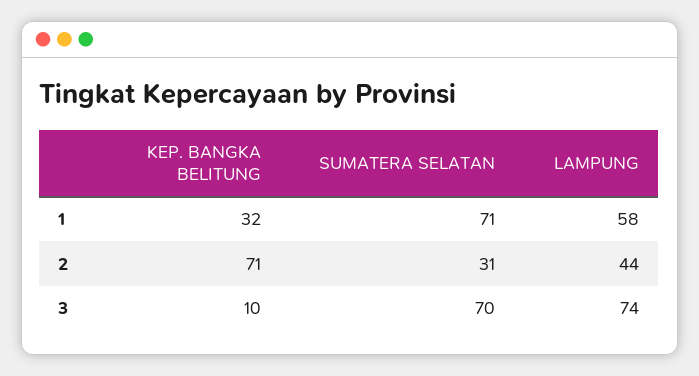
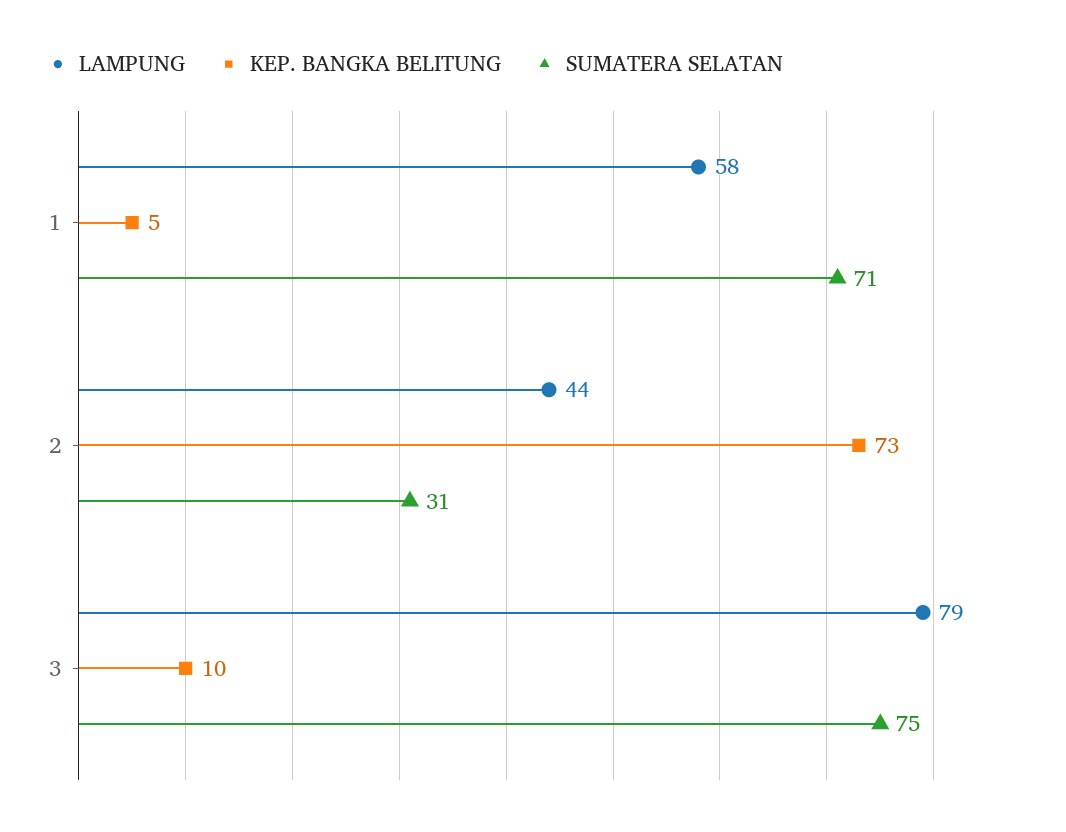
  {
    "KEP. BANGKA BELITUNG": {
-     "1": 32,
+     "1": 5,
-     "2": 71,
+     "2": 73,
      "3": 10
    },
    "SUMATERA SELATAN": {
      "1": 71,
      "2": 31,
-     "3": 70
+     "3": 75
    },
    "LAMPUNG": {
      "1": 58,
      "2": 44,
-     "3": 74
+     "3": 79
    }
  }

